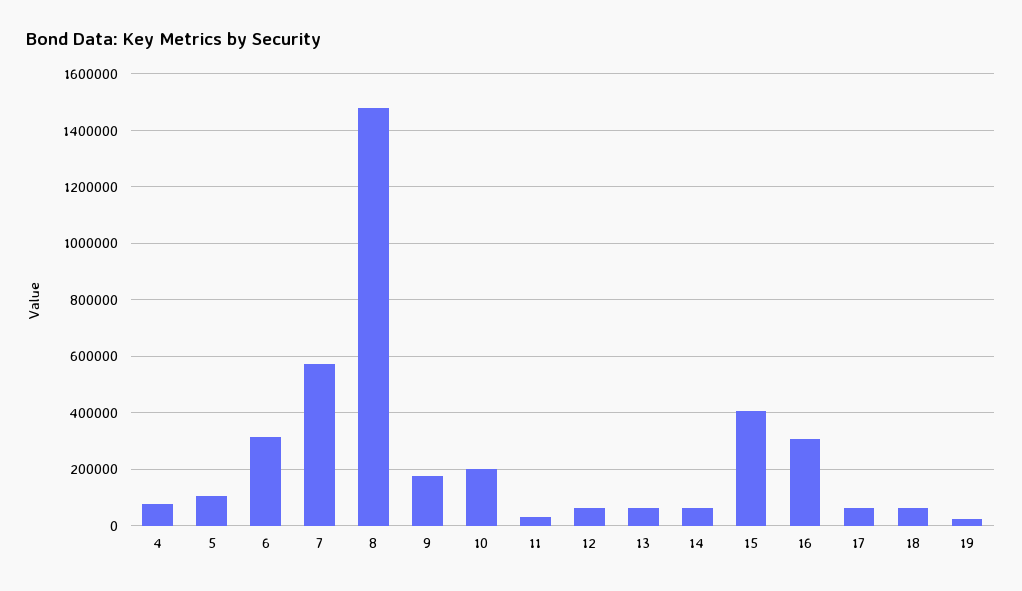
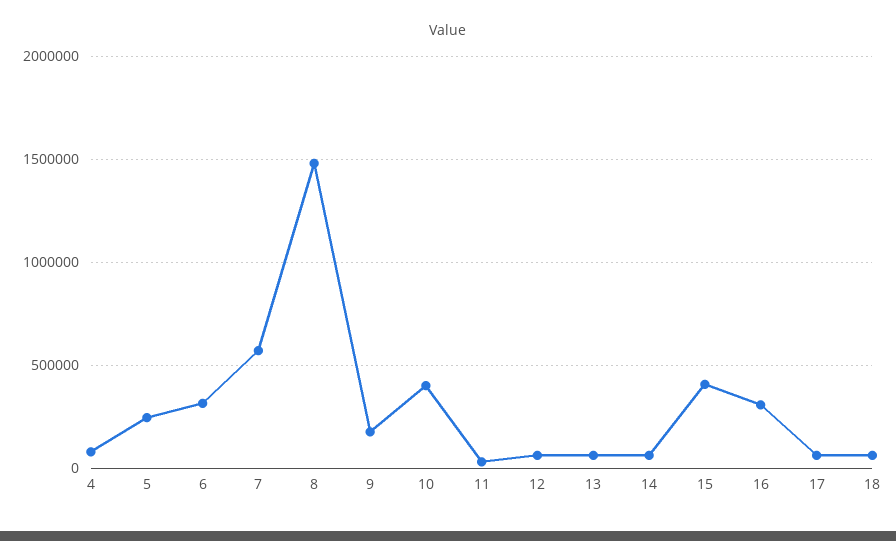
  {
    "4": 75000,
-   "5": 100000,
+   "5": 250000,
    "6": 325000,
    "7": 575000,
    "8": 1475000,
    "9": 175000,
-   "10": 200000,
+   "10": 400000,
    "11": 25000,
    "12": 50000,
    "13": 50000,
    "14": 50000,
    "15": 400000,
    "16": 300000,
    "17": 50000,
-   "18": 50000,
+   "18": 50000
-   "19": 25000
  }

